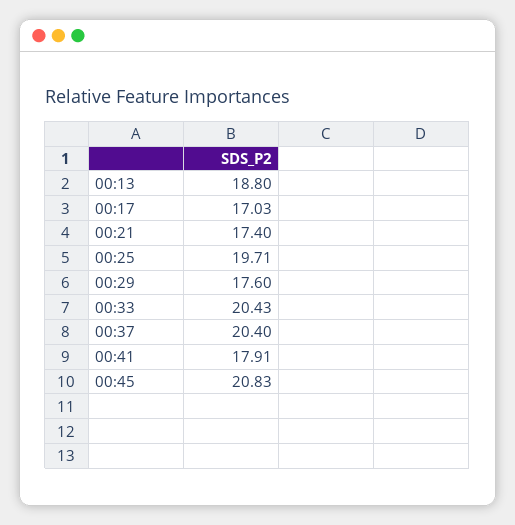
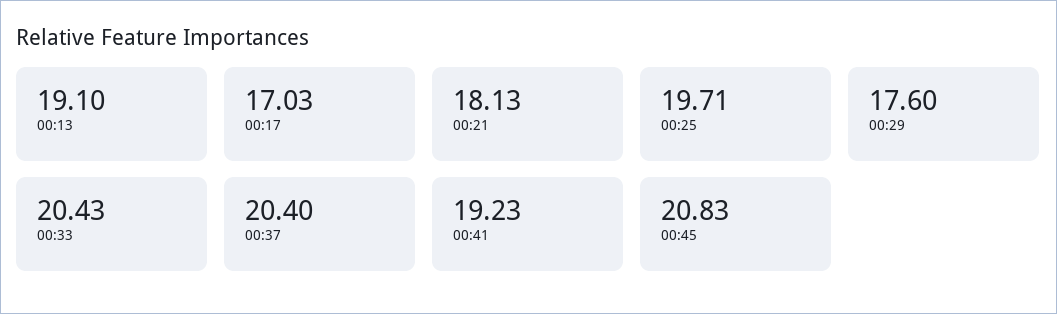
  {
-   "00:13": 18.8,
+   "00:13": 19.1,
    "00:17": 17.03,
-   "00:21": 17.4,
+   "00:21": 18.13,
    "00:25": 19.71,
    "00:29": 17.6,
    "00:33": 20.43,
    "00:37": 20.4,
-   "00:41": 17.91,
+   "00:41": 19.23,
    "00:45": 20.83
  }

